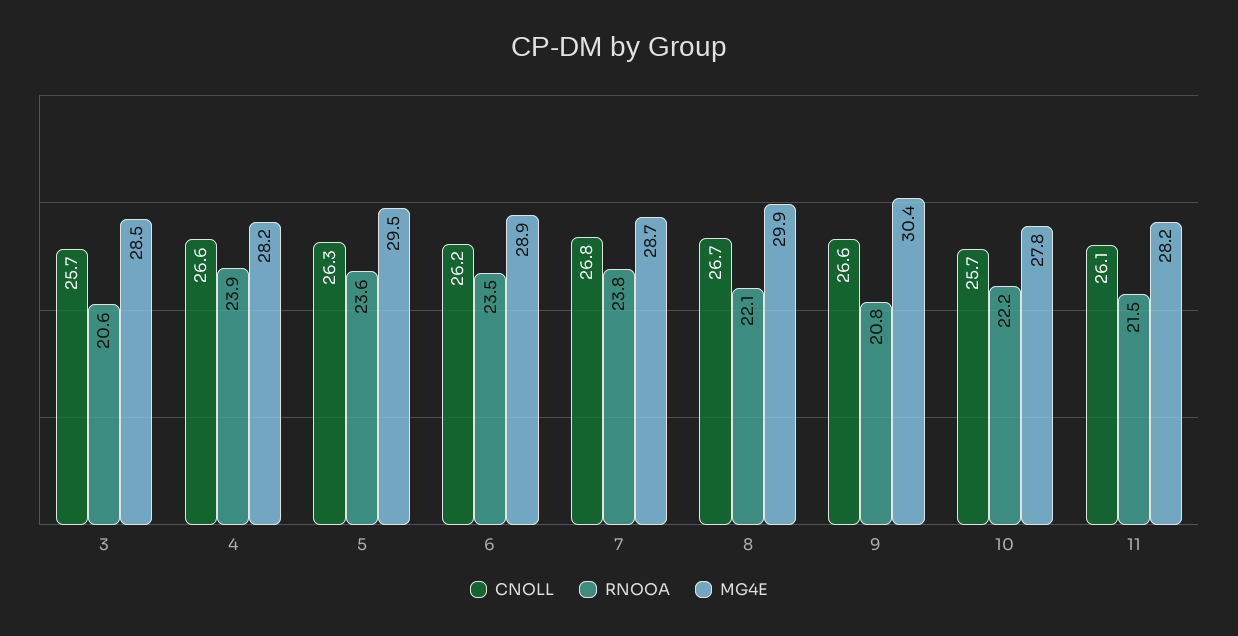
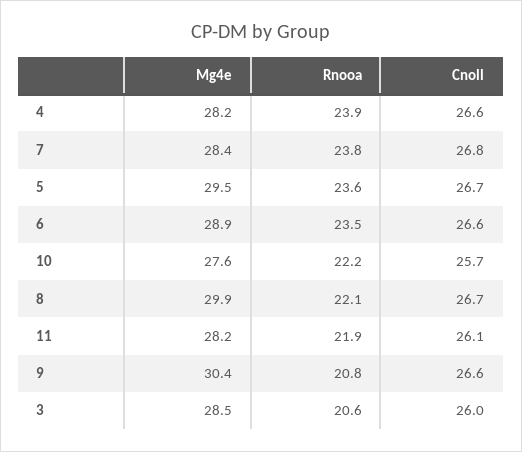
  {
    "CNOLL": {
-     "3": 25.7,
+     "3": 26,
      "4": 26.6,
-     "5": 26.3,
+     "5": 26.7,
-     "6": 26.2,
+     "6": 26.6,
      "7": 26.8,
      "8": 26.7,
      "9": 26.6,
      "10": 25.7,
      "11": 26.1
    },
    "RNOOA": {
      "3": 20.6,
      "4": 23.9,
      "5": 23.6,
      "6": 23.5,
      "7": 23.8,
      "8": 22.1,
      "9": 20.8,
      "10": 22.2,
-     "11": 21.5
+     "11": 21.9
    },
    "MG4E": {
      "3": 28.5,
      "4": 28.2,
      "5": 29.5,
      "6": 28.9,
-     "7": 28.7,
+     "7": 28.4,
      "8": 29.9,
      "9": 30.4,
-     "10": 27.8,
+     "10": 27.6,
      "11": 28.2
    }
  }

